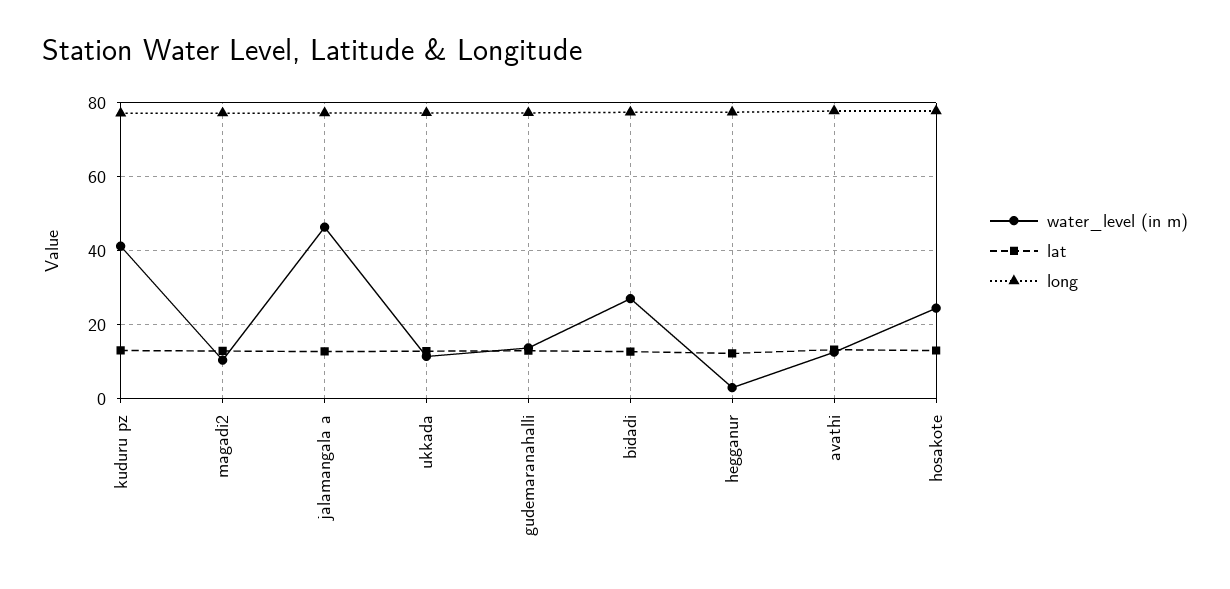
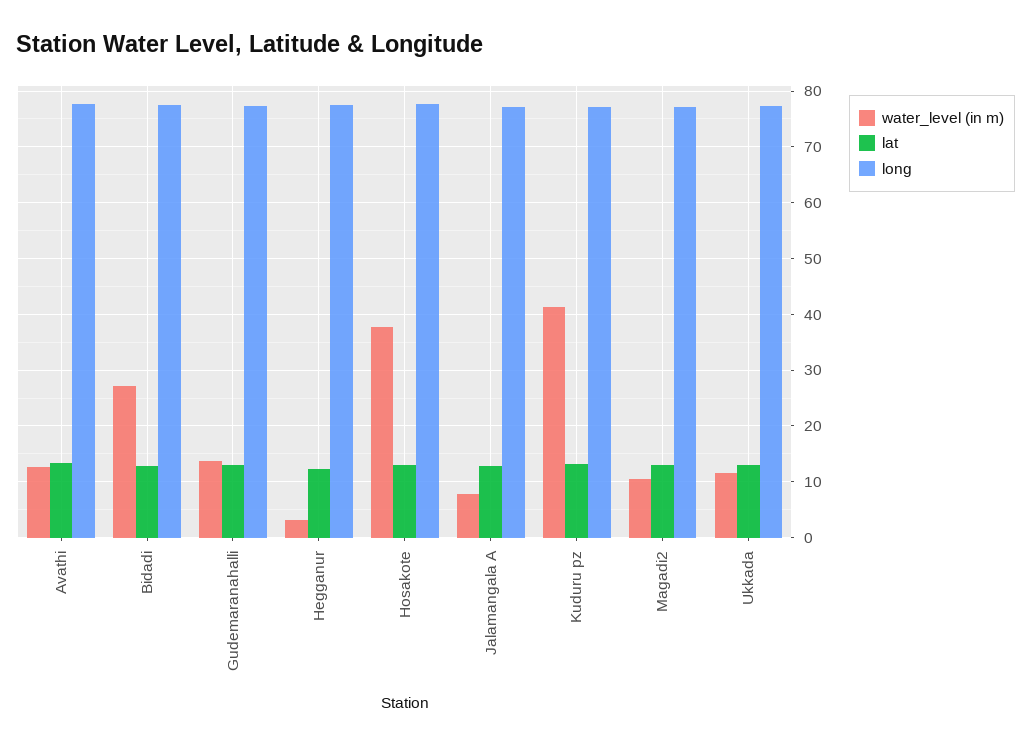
  {
    "water_level (in m)": {
      "kuduru pz": 42,
      "magadi2": 10,
-     "jalamangala a": 46,
+     "jalamangala a": 8,
      "ukkada": 12,
      "gudemaranahalli": 14,
      "bidadi": 28,
      "hegganur": 4,
      "avathi": 12,
-     "hosakote": 24
+     "hosakote": 38
    },
    "lat": {
      "kuduru pz": 14,
      "magadi2": 12,
      "jalamangala a": 12,
      "ukkada": 12,
      "gudemaranahalli": 14,
      "bidadi": 12,
      "hegganur": 12,
      "avathi": 14,
      "hosakote": 14
    },
    "long": {
      "kuduru pz": 78,
      "magadi2": 78,
      "jalamangala a": 78,
      "ukkada": 78,
      "gudemaranahalli": 78,
      "bidadi": 78,
      "hegganur": 78,
      "avathi": 78,
      "hosakote": 78
    }
  }

